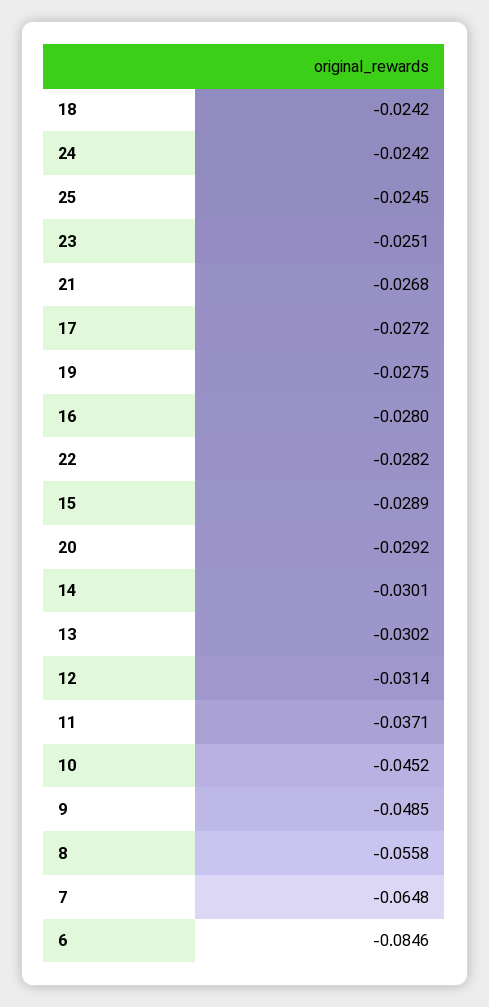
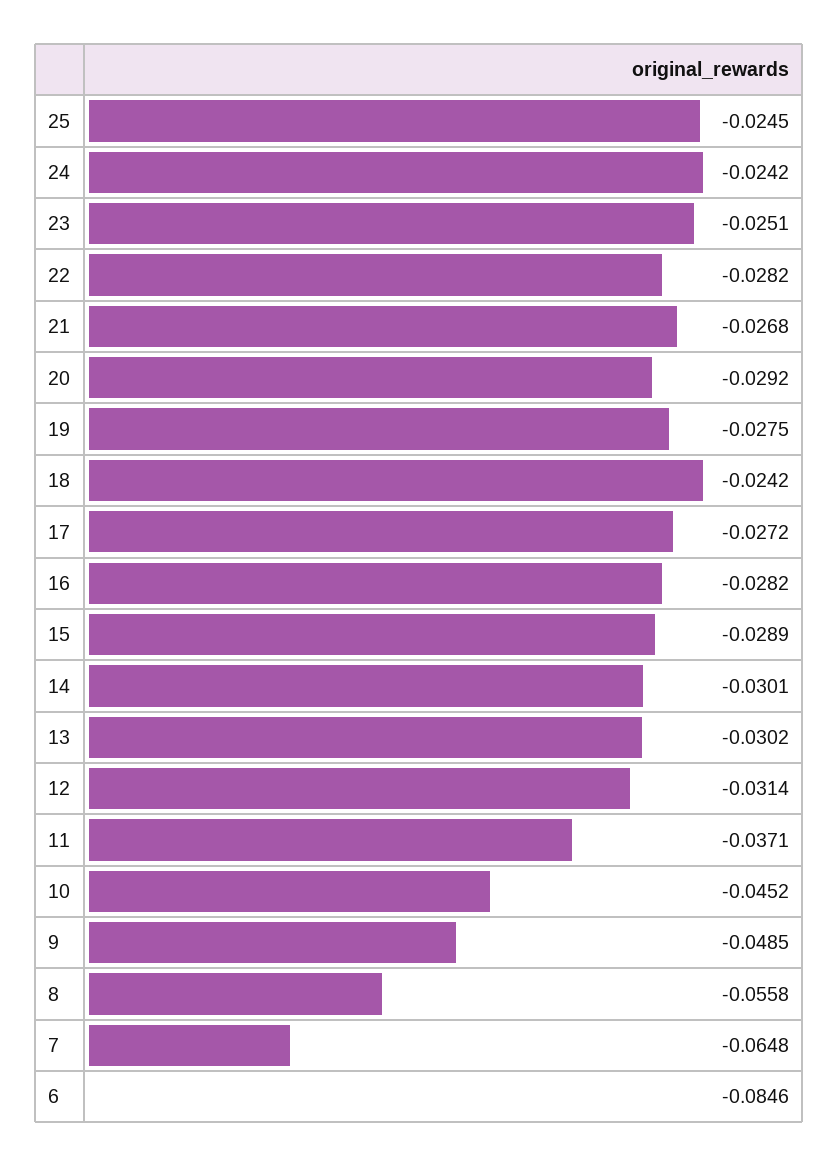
  {
    "18": -0.0242,
    "24": -0.0242,
    "25": -0.0245,
    "23": -0.0251,
    "21": -0.0268,
    "17": -0.0272,
    "19": -0.0275,
-   "16": -0.028,
+   "16": -0.0282,
    "22": -0.0282,
    "15": -0.0289,
    "20": -0.0292,
    "14": -0.0301,
    "13": -0.0302,
    "12": -0.0314,
    "11": -0.0371,
    "10": -0.0452,
    "9": -0.0485,
    "8": -0.0558,
    "7": -0.0648,
    "6": -0.0846
  }

